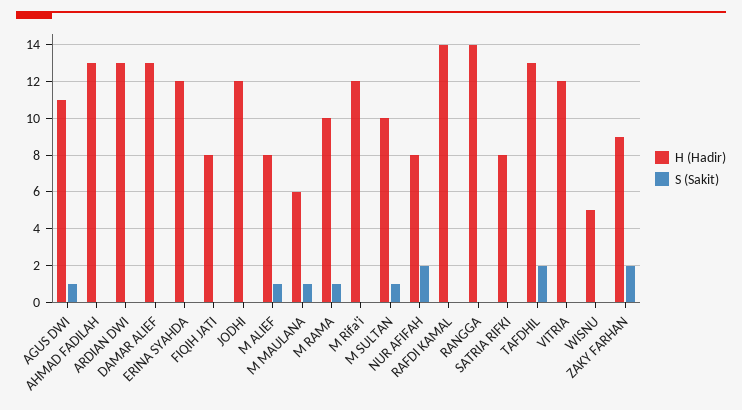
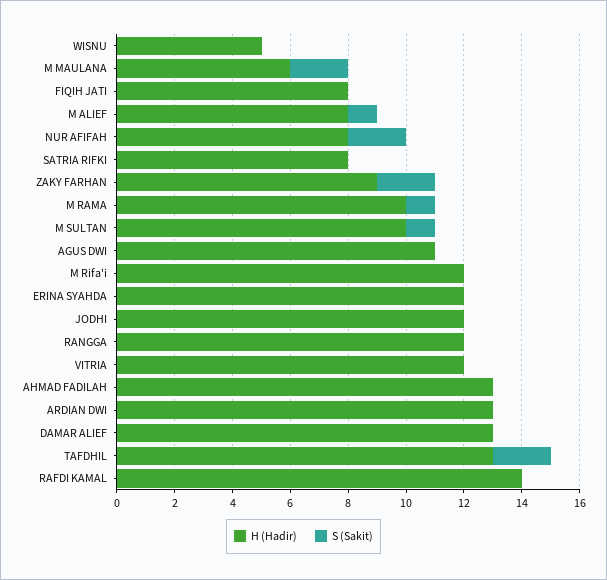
  {
    "H (Hadir)": {
      "AGUS DWI": 11,
      "AHMAD FADILAH": 13,
      "ARDIAN DWI": 13,
      "DAMAR ALIEF": 13,
      "ERINA SYAHDA": 12,
      "FIQIH JATI": 8,
      "JODHI": 12,
      "M ALIEF": 8,
      "M MAULANA": 6,
      "M RAMA": 10,
      "M Rifa'i": 12,
      "M SULTAN": 10,
      "NUR AFIFAH": 8,
      "RAFDI KAMAL": 14,
-     "RANGGA": 14,
+     "RANGGA": 12,
      "SATRIA RIFKI": 8,
      "TAFDHIL": 13,
      "VITRIA": 12,
      "WISNU": 5,
      "ZAKY FARHAN": 9
    },
    "S (Sakit)": {
-     "AGUS DWI": 1,
+     "AGUS DWI": 0,
      "AHMAD FADILAH": 0,
      "ARDIAN DWI": 0,
      "DAMAR ALIEF": 0,
      "ERINA SYAHDA": 0,
      "FIQIH JATI": 0,
      "JODHI": 0,
      "M ALIEF": 1,
-     "M MAULANA": 1,
+     "M MAULANA": 2,
      "M RAMA": 1,
      "M Rifa'i": 0,
      "M SULTAN": 1,
      "NUR AFIFAH": 2,
      "RAFDI KAMAL": 0,
      "RANGGA": 0,
      "SATRIA RIFKI": 0,
      "TAFDHIL": 2,
      "VITRIA": 0,
      "WISNU": 0,
      "ZAKY FARHAN": 2
    }
  }

